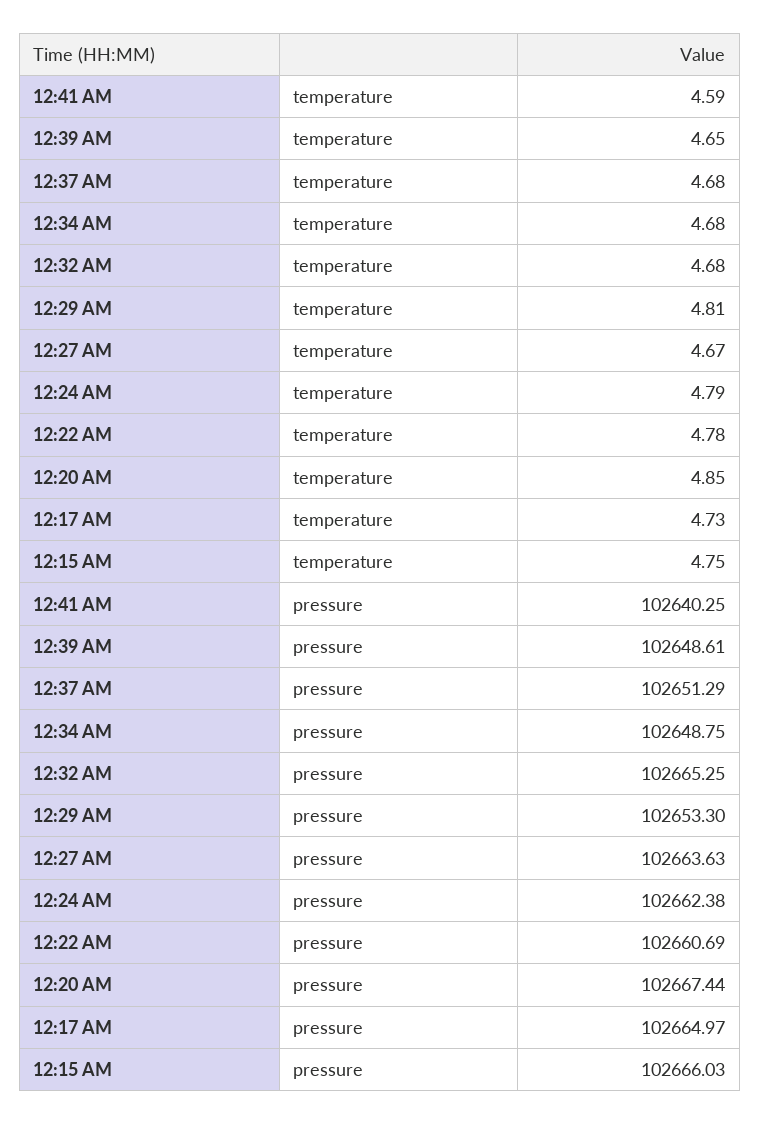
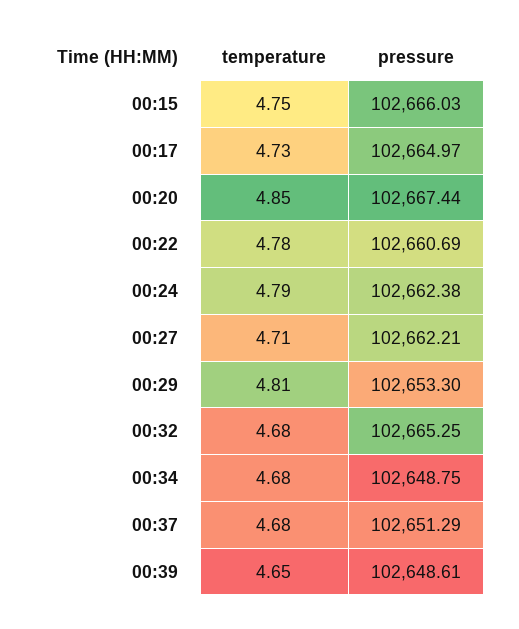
  {
-   "12:41 AM": {
-     "temperature": 4.59,
-     "pressure": 102640.25
-   },
    "12:39 AM": {
      "temperature": 4.65,
      "pressure": 102648.61
    },
    "12:37 AM": {
      "temperature": 4.68,
      "pressure": 102651.29
    },
    "12:34 AM": {
      "temperature": 4.68,
      "pressure": 102648.75
    },
    "12:32 AM": {
      "temperature": 4.68,
      "pressure": 102665.25
    },
    "12:29 AM": {
      "temperature": 4.81,
      "pressure": 102653.3
    },
    "12:27 AM": {
-     "temperature": 4.67,
+     "temperature": 4.71,
-     "pressure": 102663.63
+     "pressure": 102662.21
    },
    "12:24 AM": {
      "temperature": 4.79,
      "pressure": 102662.38
    },
    "12:22 AM": {
      "temperature": 4.78,
      "pressure": 102660.69
    },
    "12:20 AM": {
      "temperature": 4.85,
      "pressure": 102667.44
    },
    "12:17 AM": {
      "temperature": 4.73,
      "pressure": 102664.97
    },
    "12:15 AM": {
      "temperature": 4.75,
      "pressure": 102666.03
    }
  }

